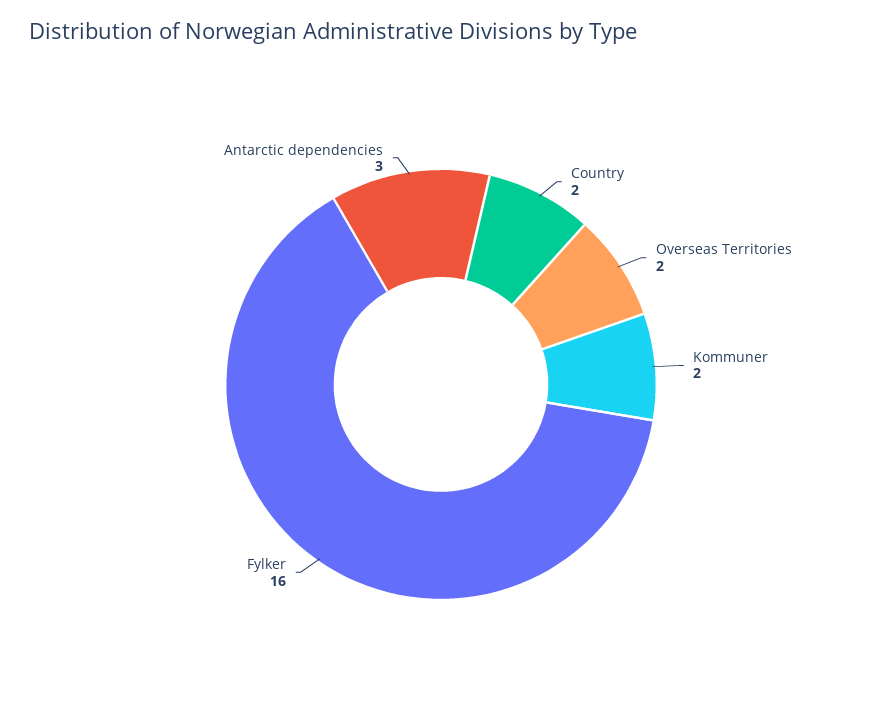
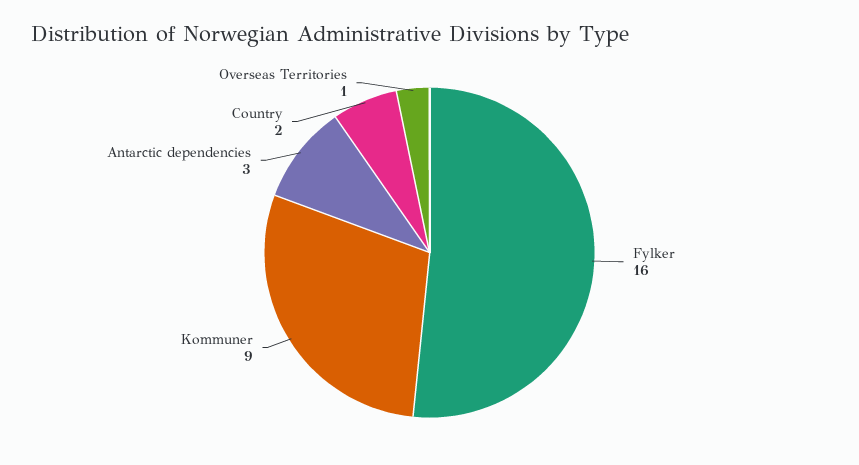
  {
    "Country": 2,
-   "Overseas Territories": 2,
+   "Overseas Territories": 1,
-   "Kommuner": 2,
+   "Kommuner": 9,
    "Fylker": 16,
    "Antarctic dependencies": 3
  }

